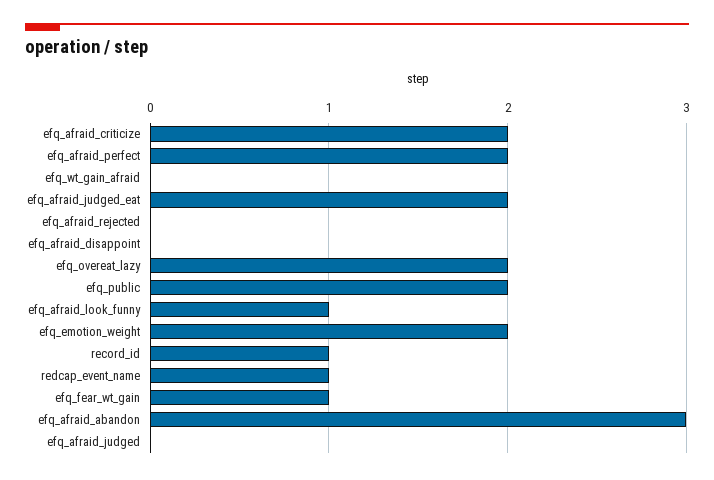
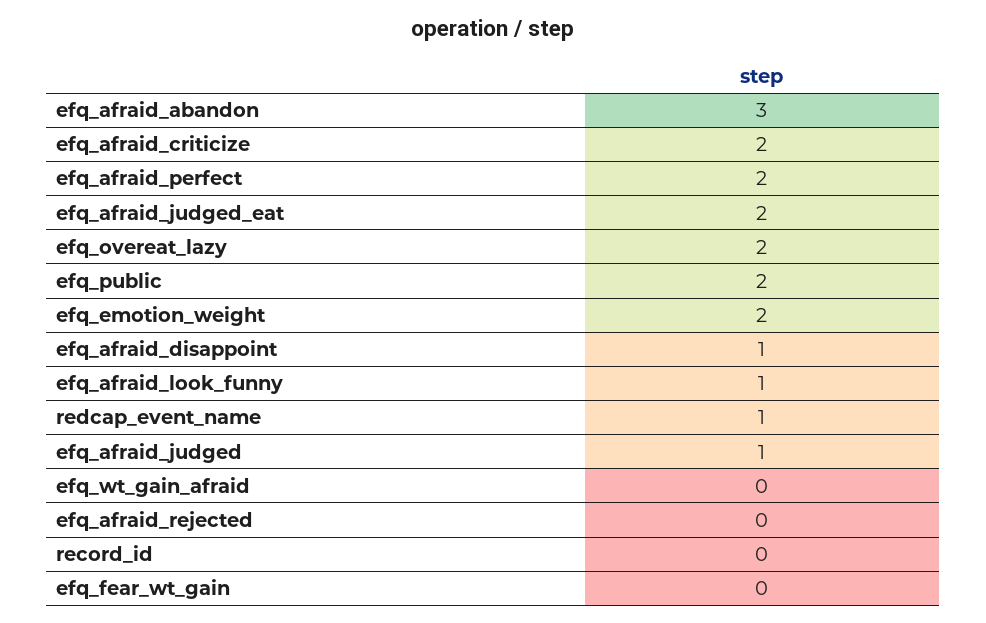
  {
    "efq_afraid_criticize": 2,
    "efq_afraid_perfect": 2,
    "efq_wt_gain_afraid": 0,
    "efq_afraid_judged_eat": 2,
    "efq_afraid_rejected": 0,
-   "efq_afraid_disappoint": 0,
+   "efq_afraid_disappoint": 1,
    "efq_overeat_lazy": 2,
    "efq_public": 2,
    "efq_afraid_look_funny": 1,
    "efq_emotion_weight": 2,
-   "record_id": 1,
+   "record_id": 0,
    "redcap_event_name": 1,
-   "efq_fear_wt_gain": 1,
+   "efq_fear_wt_gain": 0,
    "efq_afraid_abandon": 3,
-   "efq_afraid_judged": 0
+   "efq_afraid_judged": 1
  }

